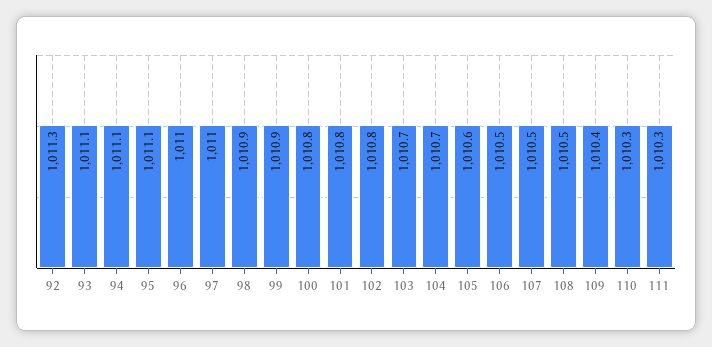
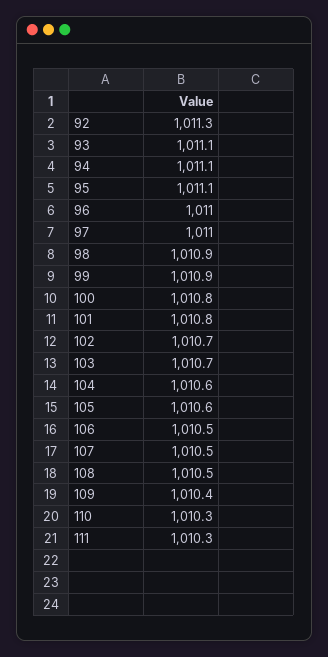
  {
    "92": 1011.3,
    "93": 1011.1,
    "94": 1011.1,
    "95": 1011.1,
    "96": 1011,
    "97": 1011,
    "98": 1010.9,
    "99": 1010.9,
    "100": 1010.8,
    "101": 1010.8,
-   "102": 1010.8,
+   "102": 1010.7,
    "103": 1010.7,
-   "104": 1010.7,
+   "104": 1010.6,
    "105": 1010.6,
    "106": 1010.5,
    "107": 1010.5,
    "108": 1010.5,
    "109": 1010.4,
    "110": 1010.3,
    "111": 1010.3
  }

